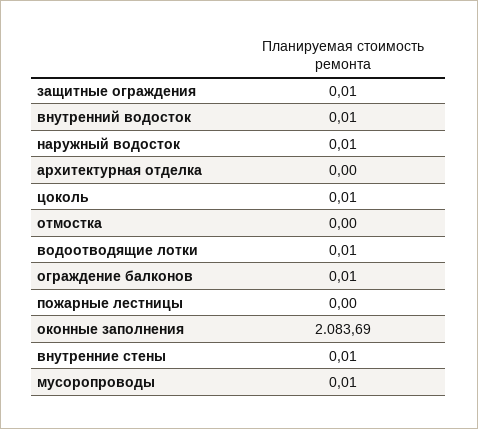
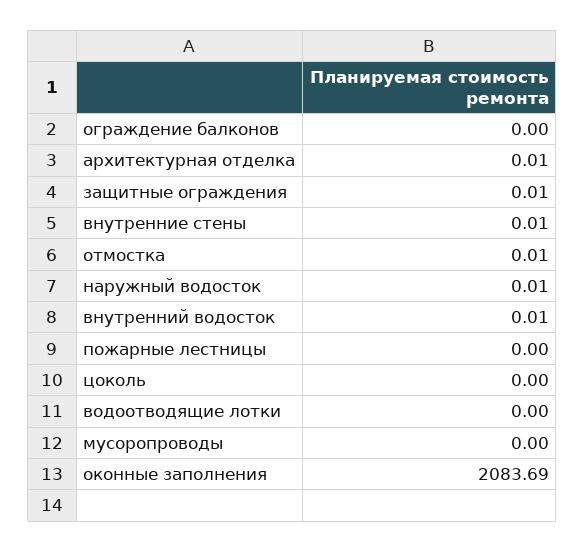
  {
    "защитные ограждения": 0.01,
    "внутренний водосток": 0.01,
    "наружный водосток": 0.01,
-   "архитектурная отделка": 0,
+   "архитектурная отделка": 0.01,
-   "цоколь": 0.01,
+   "цоколь": 0,
-   "отмостка": 0,
+   "отмостка": 0.01,
-   "водоотводящие лотки": 0.01,
+   "водоотводящие лотки": 0,
-   "ограждение балконов": 0.01,
+   "ограждение балконов": 0,
    "пожарные лестницы": 0,
    "оконные заполнения": 2083.69,
    "внутренние стены": 0.01,
-   "мусоропроводы": 0.01
+   "мусоропроводы": 0
  }

